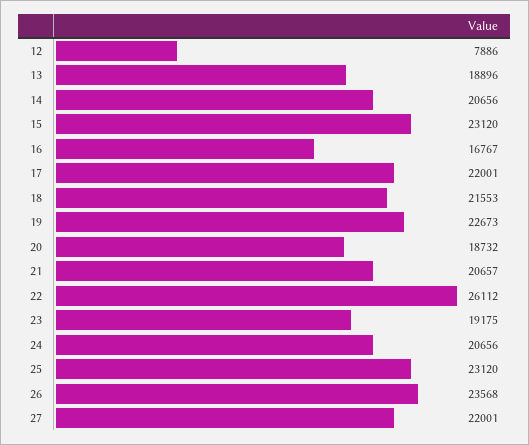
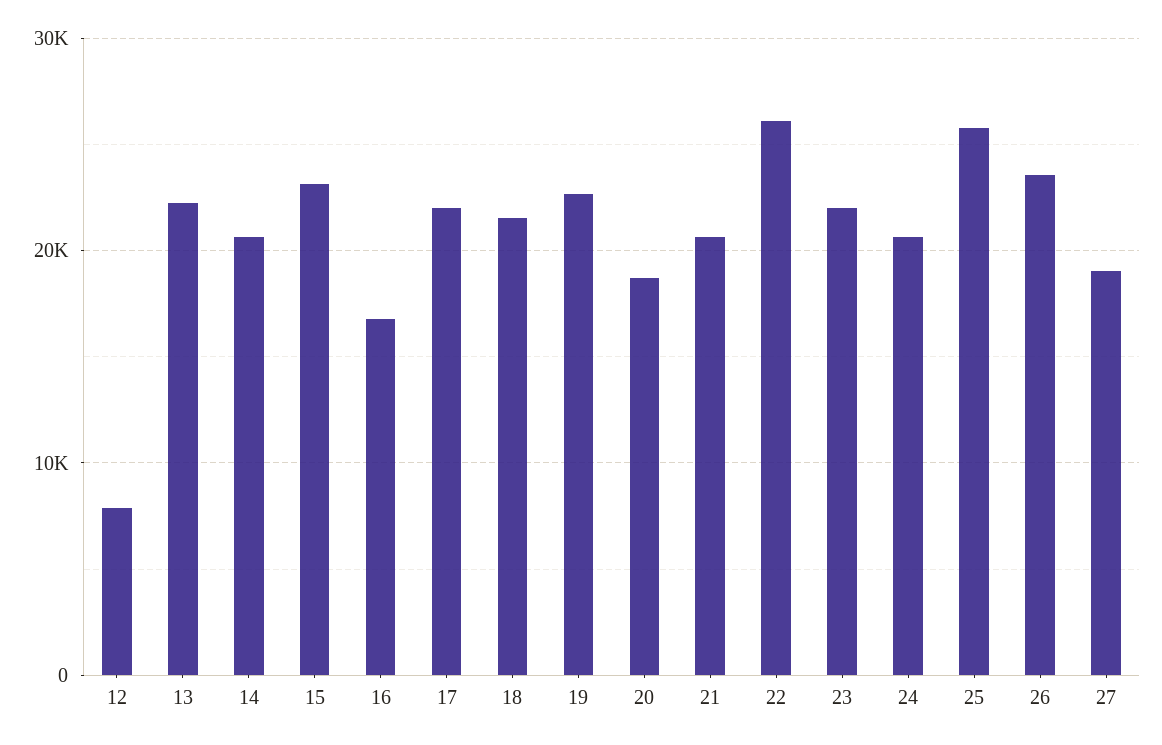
  {
    "12": 7886,
-   "13": 18896,
+   "13": 22000,
    "14": 20656,
    "15": 23120,
    "16": 16767,
    "17": 22001,
    "18": 21553,
    "19": 22673,
    "20": 18732,
    "21": 20657,
    "22": 26112,
-   "23": 19175,
+   "23": 22000,
    "24": 20656,
-   "25": 23120,
+   "25": 26000,
    "26": 23568,
-   "27": 22001
+   "27": 19000
  }

